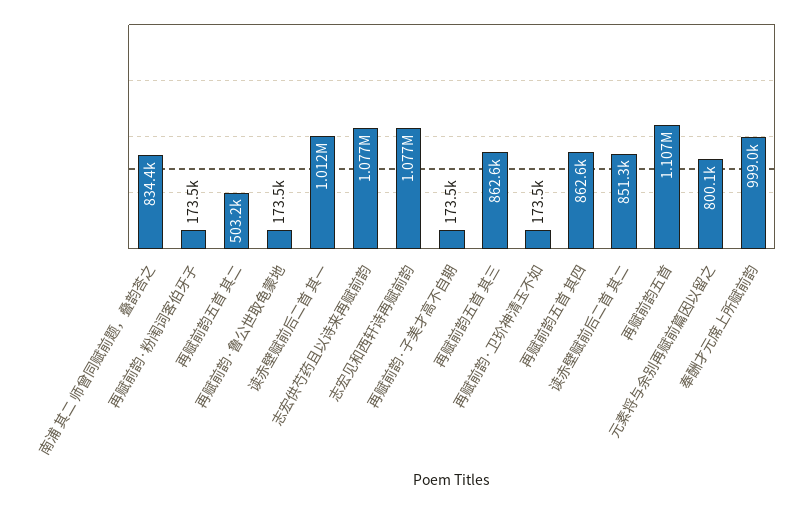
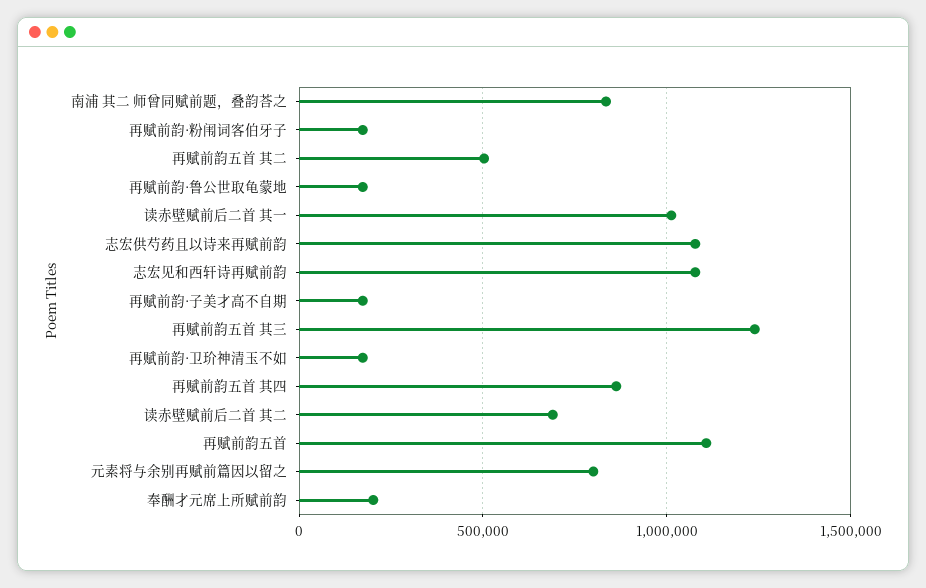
  {
    "南浦 其二 师曾同赋前题，叠韵荅之": 834400,
    "再赋前韵·粉闱词客伯牙子": 173500,
    "再赋前韵五首 其二": 503200,
    "再赋前韵·鲁公世取龟蒙地": 173500,
    "读赤壁赋前后二首 其一": 1012000,
    "志宏供芍药且以诗来再赋前韵": 1077000,
    "志宏见和西轩诗再赋前韵": 1077000,
    "再赋前韵·子美才高不自期": 173500,
-   "再赋前韵五首 其三": 862600,
+   "再赋前韵五首 其三": 1250000,
    "再赋前韵·卫玠神清玉不如": 173500,
    "再赋前韵五首 其四": 862600,
-   "读赤壁赋前后二首 其二": 851300,
+   "读赤壁赋前后二首 其二": 700000,
    "再赋前韵五首": 1107000,
    "元素将与余别再赋前篇因以留之": 800100,
-   "奉酬才元席上所赋前韵": 999000
+   "奉酬才元席上所赋前韵": 200000
  }

